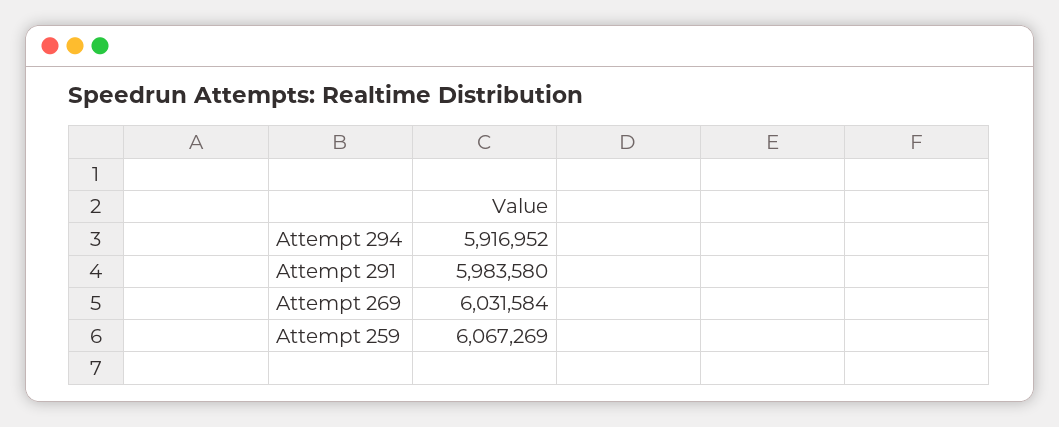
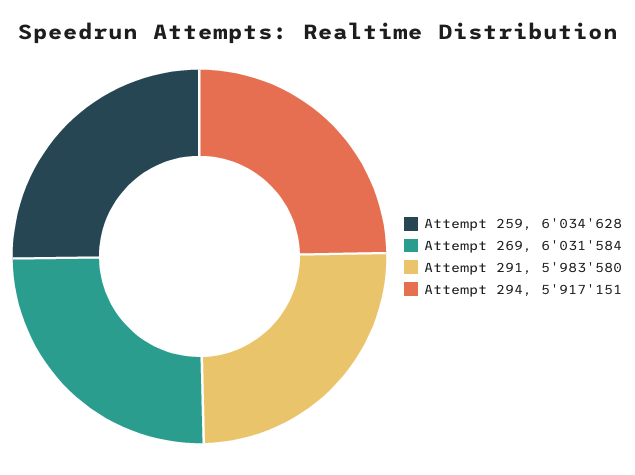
  {
-   "Attempt 294": 5916952,
+   "Attempt 294": 5917151,
    "Attempt 291": 5983580,
    "Attempt 269": 6031584,
-   "Attempt 259": 6067269
+   "Attempt 259": 6034628
  }

